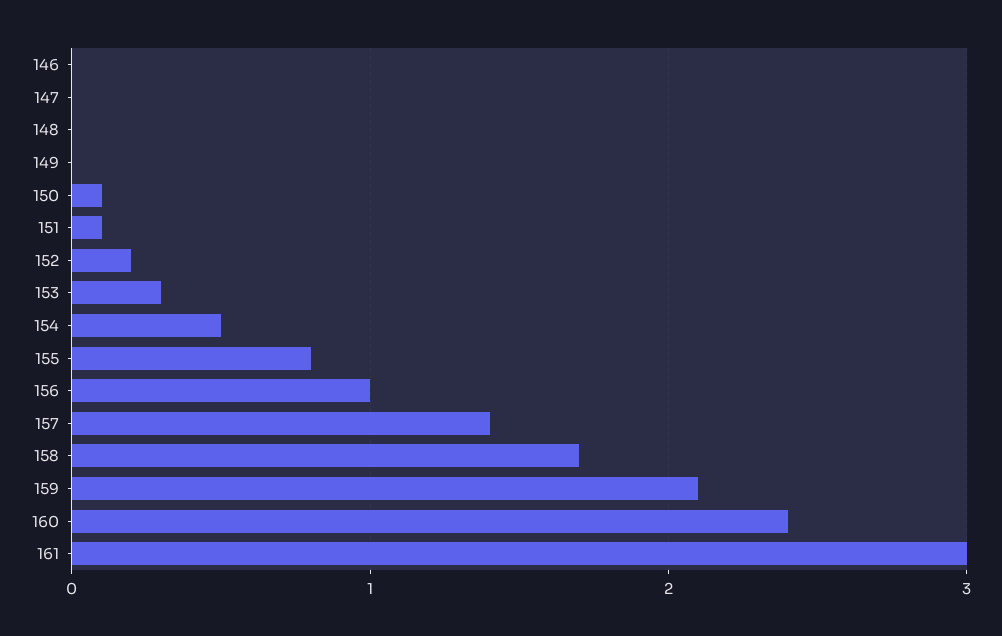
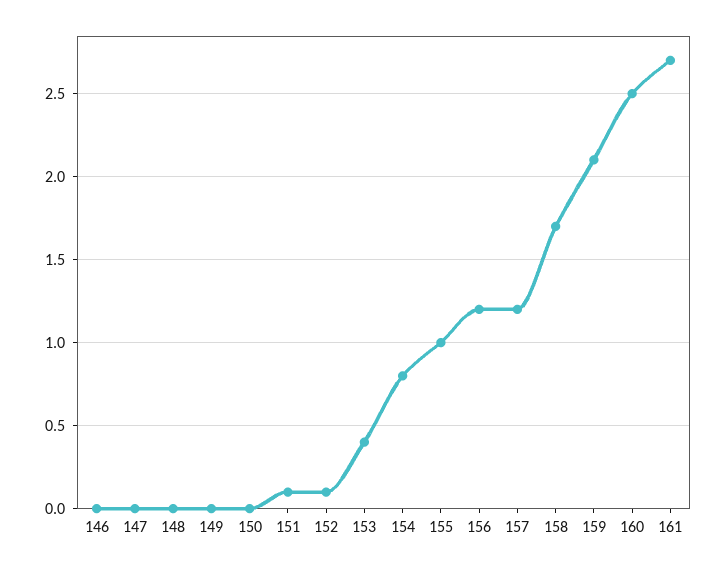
  {
    "146": 0,
    "147": 0,
    "148": 0,
    "149": 0,
-   "150": 0.1,
+   "150": 0,
    "151": 0.1,
-   "152": 0.2,
+   "152": 0.1,
-   "153": 0.3,
+   "153": 0.4,
-   "154": 0.5,
+   "154": 0.8,
-   "155": 0.8,
+   "155": 1,
-   "156": 1,
+   "156": 1.2,
-   "157": 1.4,
+   "157": 1.2,
    "158": 1.7,
    "159": 2.1,
-   "160": 2.4,
+   "160": 2.5,
-   "161": 3
+   "161": 2.7
  }

